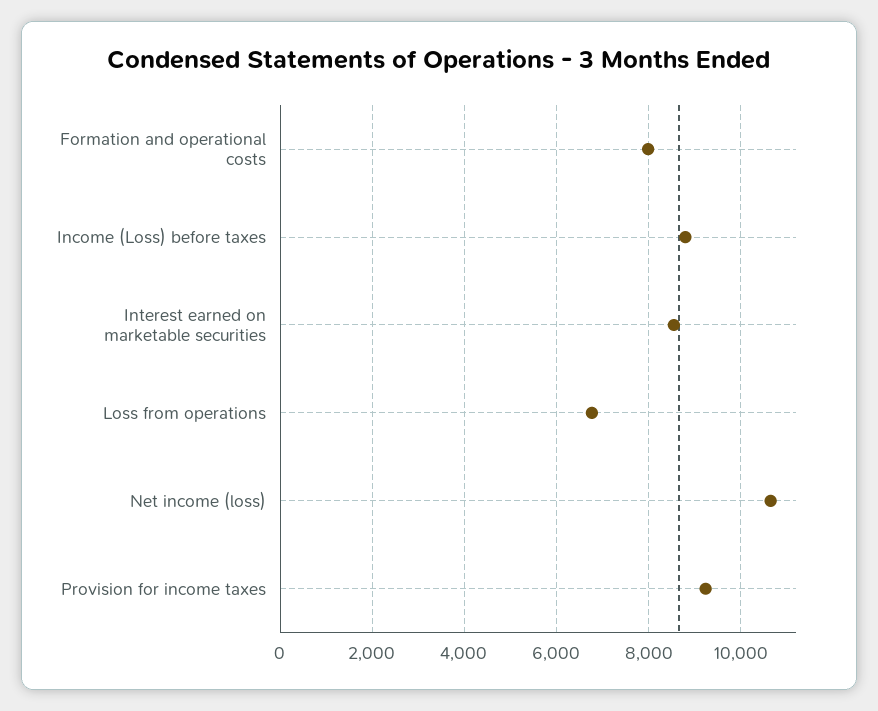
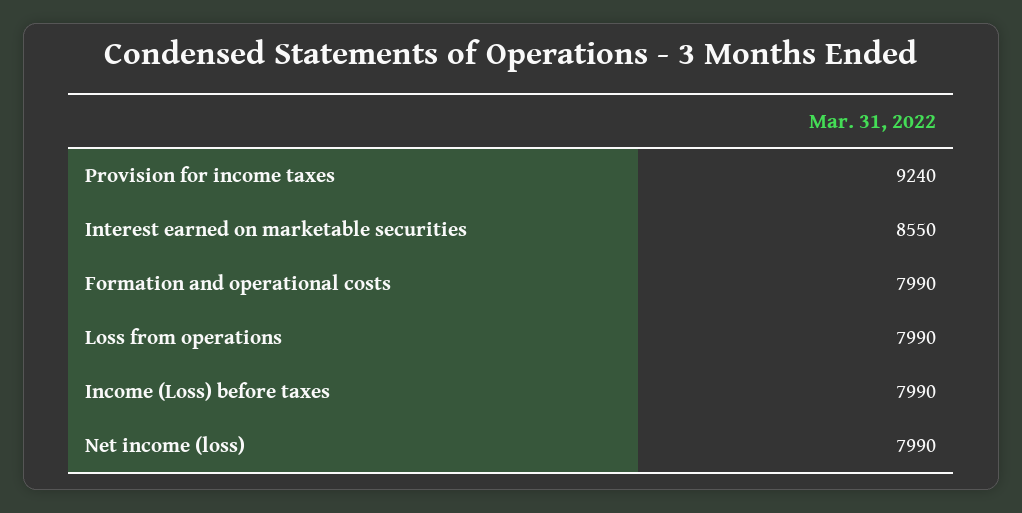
  {
    "Formation and operational costs": 7990,
-   "Income (Loss) before taxes": 8800,
+   "Income (Loss) before taxes": 7990,
    "Interest earned on marketable securities": 8550,
-   "Loss from operations": 6800,
+   "Loss from operations": 7990,
-   "Net income (loss)": 10600,
+   "Net income (loss)": 7990,
    "Provision for income taxes": 9240
  }

